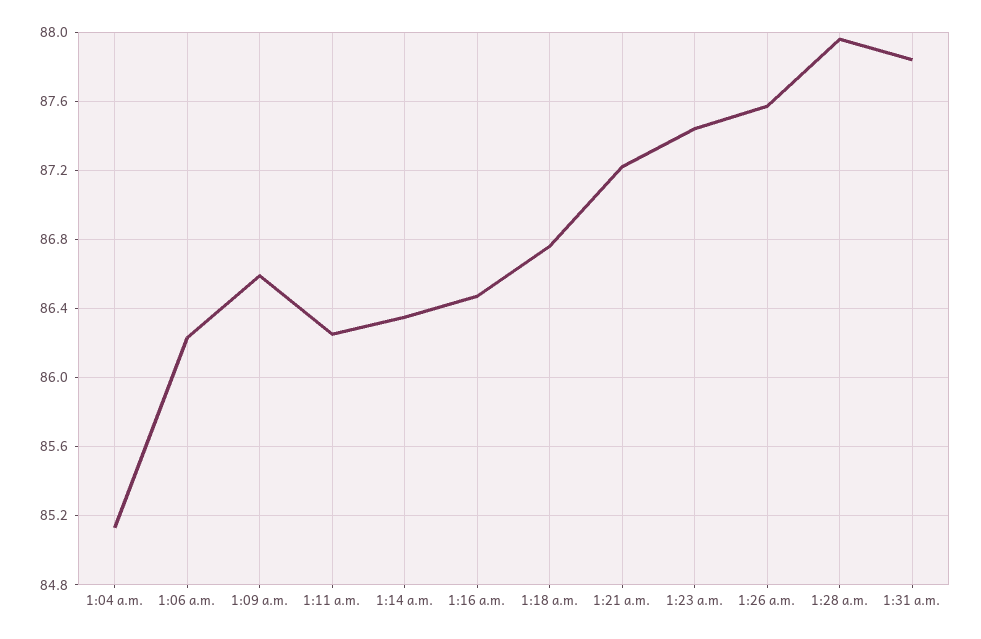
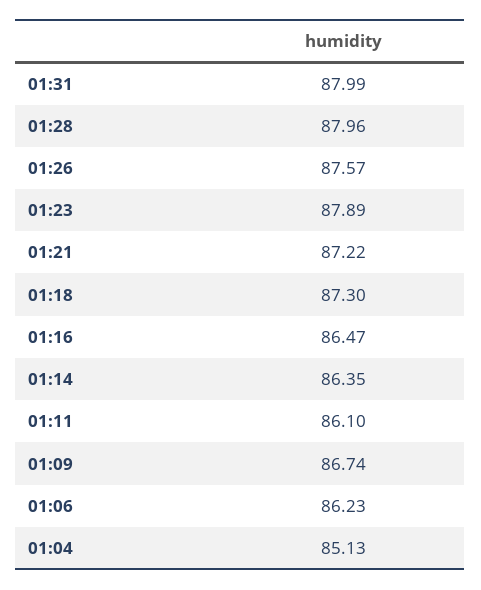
  {
    "1:04 a.m.": 85.13,
    "1:06 a.m.": 86.23,
-   "1:09 a.m.": 86.6,
+   "1:09 a.m.": 86.74,
-   "1:11 a.m.": 86.25,
+   "1:11 a.m.": 86.1,
    "1:14 a.m.": 86.35,
    "1:16 a.m.": 86.47,
-   "1:18 a.m.": 86.75,
+   "1:18 a.m.": 87.3,
    "1:21 a.m.": 87.22,
-   "1:23 a.m.": 87.45,
+   "1:23 a.m.": 87.89,
    "1:26 a.m.": 87.57,
    "1:28 a.m.": 87.96,
-   "1:31 a.m.": 87.85
+   "1:31 a.m.": 87.99
  }

